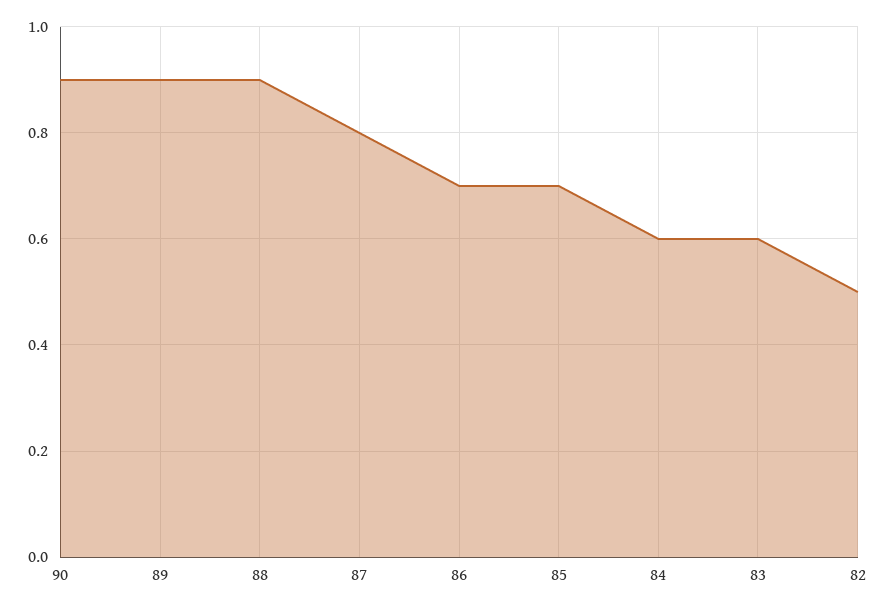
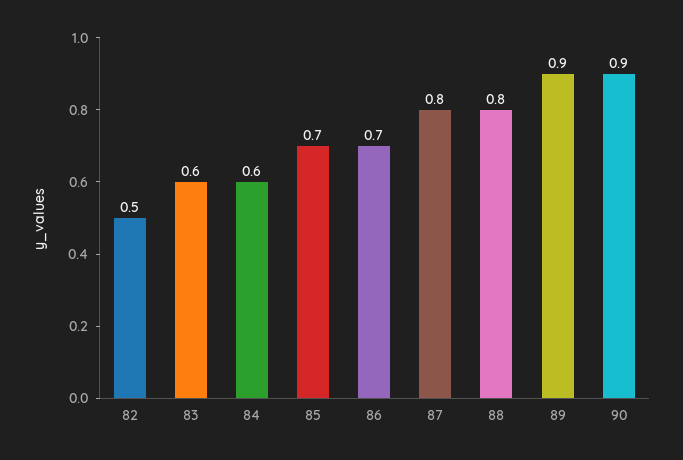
  {
    "90": 0.9,
    "89": 0.9,
-   "88": 0.9,
+   "88": 0.8,
    "87": 0.8,
    "86": 0.7,
    "85": 0.7,
    "84": 0.6,
    "83": 0.6,
    "82": 0.5
  }

